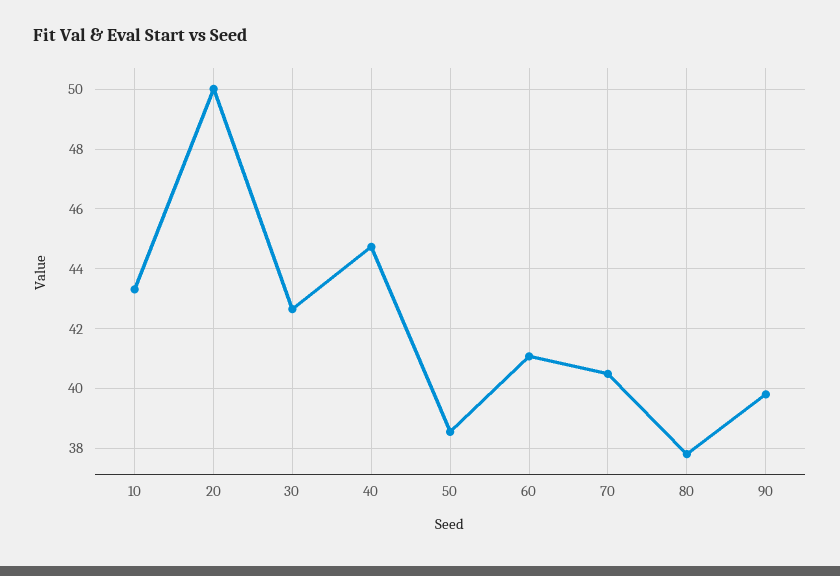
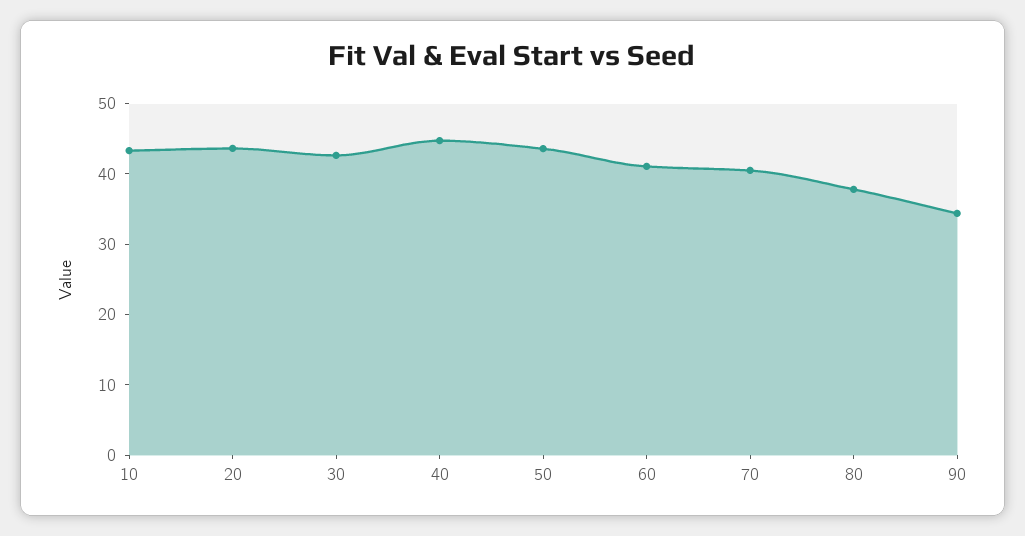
  {
    "10": 43.25,
-   "20": 50,
+   "20": 44,
    "30": 42.75,
    "40": 44.75,
-   "50": 38.5,
+   "50": 44,
    "60": 41,
    "70": 40.5,
    "80": 37.75,
-   "90": 39.75
+   "90": 34
  }

